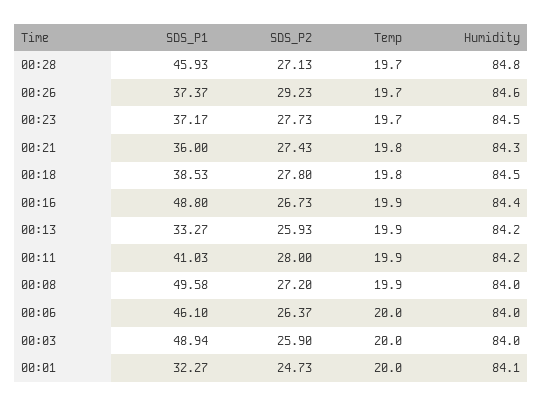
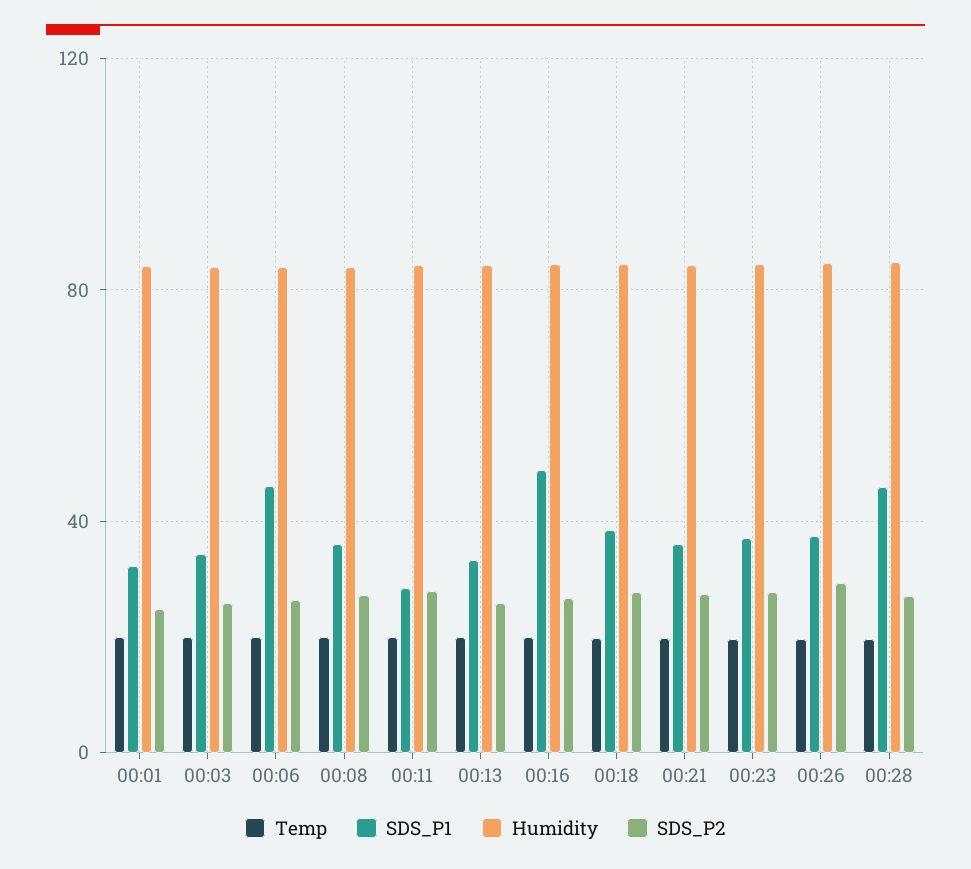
  {
    "SDS_P1": {
      "00:28": 45.93,
      "00:26": 37.37,
      "00:23": 37.17,
      "00:21": 36,
      "00:18": 38.53,
      "00:16": 48.8,
      "00:13": 33.27,
-     "00:11": 41.03,
+     "00:11": 30,
-     "00:08": 49.58,
+     "00:08": 35,
      "00:06": 46.1,
-     "00:03": 48.94,
+     "00:03": 35,
      "00:01": 32.27
    },
    "SDS_P2": {
      "00:28": 27.13,
      "00:26": 29.23,
      "00:23": 27.73,
      "00:21": 27.43,
      "00:18": 27.8,
      "00:16": 26.73,
      "00:13": 25.93,
      "00:11": 28,
      "00:08": 27.2,
      "00:06": 26.37,
      "00:03": 25.9,
      "00:01": 24.73
    },
    "Temp": {
      "00:28": 19.7,
      "00:26": 19.7,
      "00:23": 19.7,
      "00:21": 19.8,
      "00:18": 19.8,
      "00:16": 19.9,
      "00:13": 19.9,
      "00:11": 19.9,
      "00:08": 19.9,
      "00:06": 20,
      "00:03": 20,
      "00:01": 20
    },
    "Humidity": {
      "00:28": 84.8,
      "00:26": 84.6,
      "00:23": 84.5,
      "00:21": 84.3,
      "00:18": 84.5,
      "00:16": 84.4,
      "00:13": 84.2,
      "00:11": 84.2,
      "00:08": 84,
      "00:06": 84,
      "00:03": 84,
      "00:01": 84.1
    }
  }

